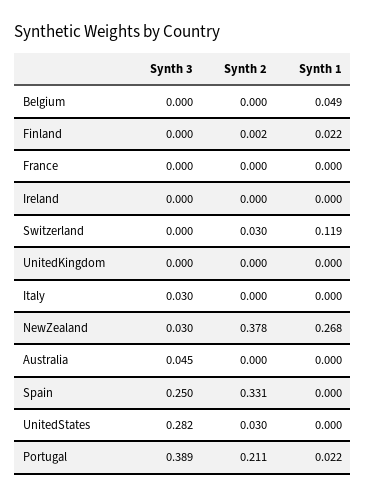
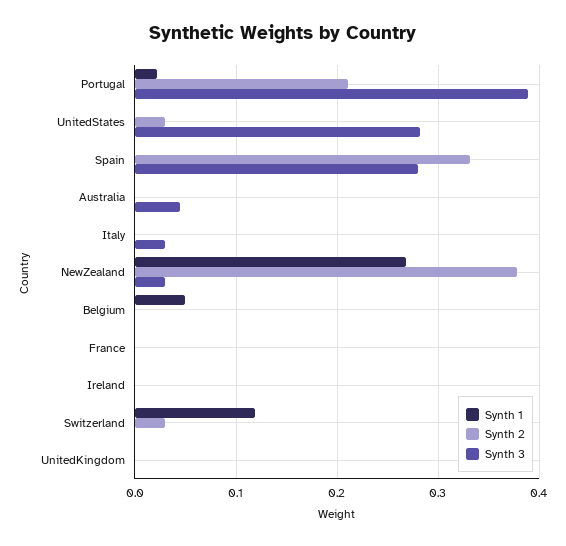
  {
    "Synth 3": {
      "Belgium": 0,
-     "Finland": 0,
      "France": 0,
      "Ireland": 0,
      "Switzerland": 0,
      "UnitedKingdom": 0,
      "Italy": 0.03,
      "NewZealand": 0.03,
      "Australia": 0.045,
-     "Spain": 0.25,
+     "Spain": 0.28,
      "UnitedStates": 0.282,
      "Portugal": 0.389
    },
    "Synth 2": {
      "Belgium": 0,
-     "Finland": 0.002,
      "France": 0,
      "Ireland": 0,
      "Switzerland": 0.03,
      "UnitedKingdom": 0,
      "Italy": 0,
      "NewZealand": 0.378,
      "Australia": 0,
      "Spain": 0.331,
      "UnitedStates": 0.03,
      "Portugal": 0.211
    },
    "Synth 1": {
      "Belgium": 0.049,
-     "Finland": 0.022,
      "France": 0,
      "Ireland": 0,
      "Switzerland": 0.119,
      "UnitedKingdom": 0,
      "Italy": 0,
      "NewZealand": 0.268,
      "Australia": 0,
      "Spain": 0,
      "UnitedStates": 0,
      "Portugal": 0.022
    }
  }

